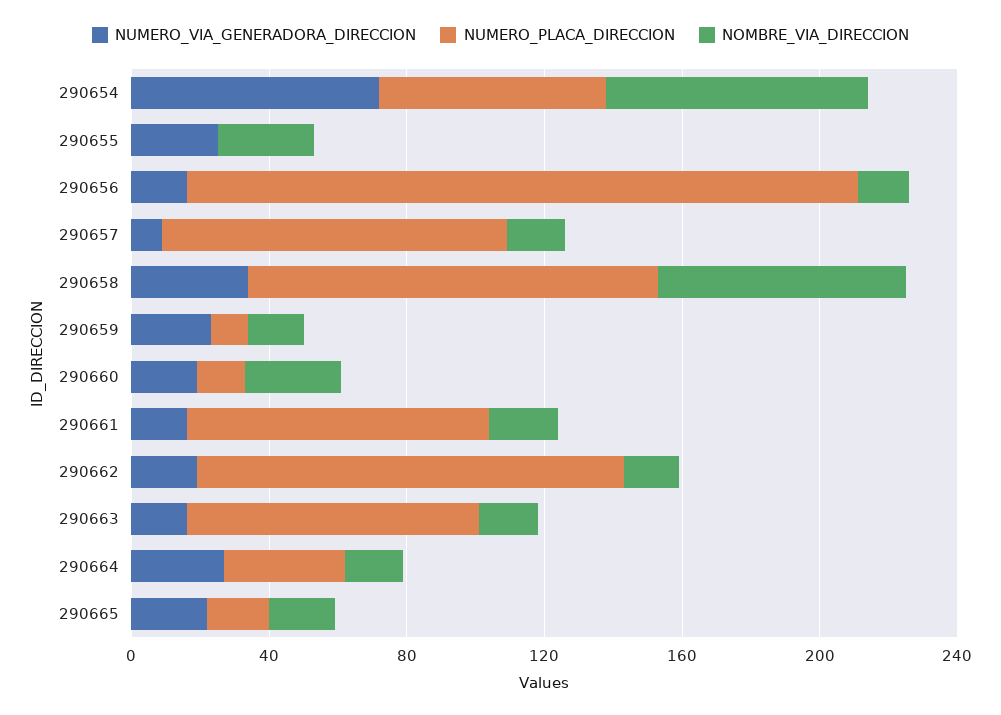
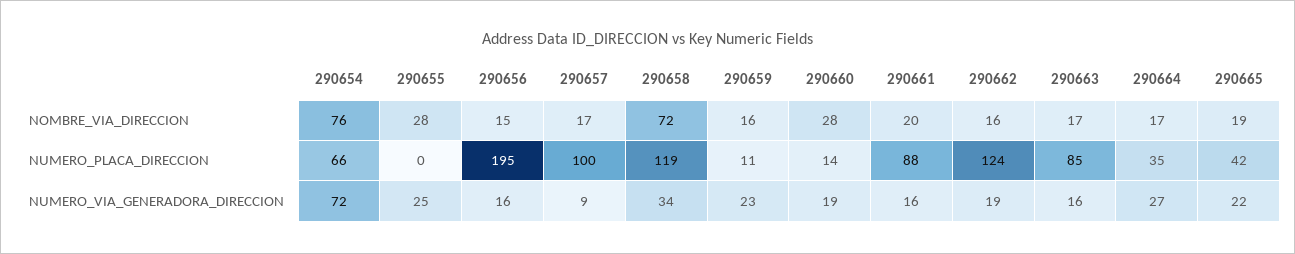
  {
    "NUMERO_VIA_GENERADORA_DIRECCION": {
      "290654": 72,
      "290655": 25,
      "290656": 16,
      "290657": 9,
      "290658": 34,
      "290659": 23,
      "290660": 19,
      "290661": 16,
      "290662": 19,
      "290663": 16,
      "290664": 27,
      "290665": 22
    },
    "NUMERO_PLACA_DIRECCION": {
      "290654": 66,
      "290655": 0,
      "290656": 195,
      "290657": 100,
      "290658": 119,
      "290659": 11,
      "290660": 14,
      "290661": 88,
      "290662": 124,
      "290663": 85,
      "290664": 35,
-     "290665": 20
+     "290665": 42
    },
    "NOMBRE_VIA_DIRECCION": {
      "290654": 76,
      "290655": 28,
      "290656": 15,
      "290657": 17,
      "290658": 72,
      "290659": 16,
      "290660": 28,
      "290661": 20,
      "290662": 16,
      "290663": 17,
      "290664": 17,
      "290665": 19
    }
  }

